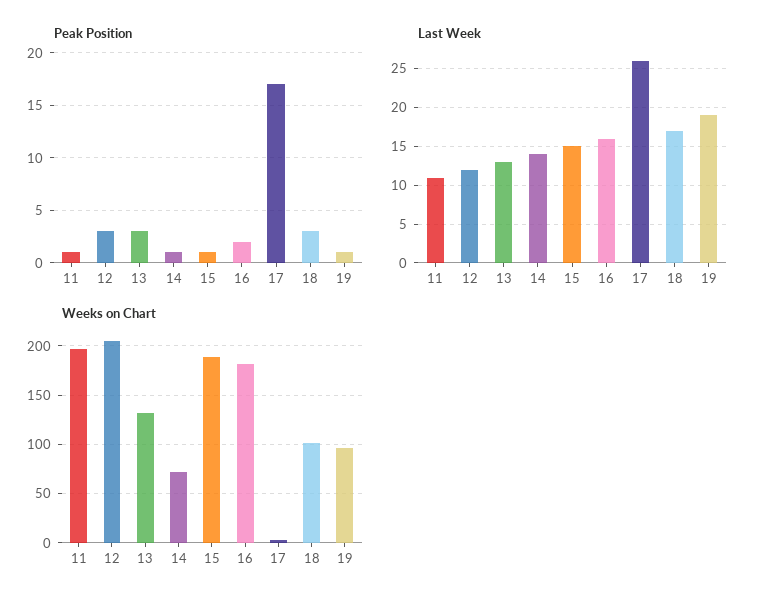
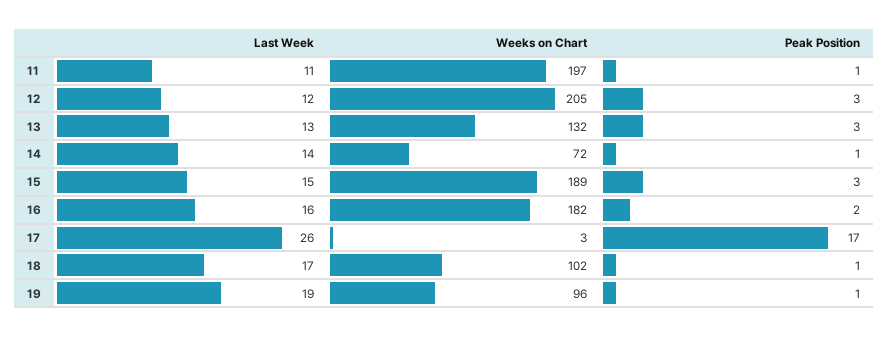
  {
    "Peak Position": {
      "11": 1,
      "12": 3,
      "13": 3,
      "14": 1,
-     "15": 1,
+     "15": 3,
      "16": 2,
      "17": 17,
-     "18": 3,
+     "18": 1,
      "19": 1
    },
    "Last Week": {
      "11": 11,
      "12": 12,
      "13": 13,
      "14": 14,
      "15": 15,
      "16": 16,
      "17": 26,
      "18": 17,
      "19": 19
    },
    "Weeks on Chart": {
      "11": 197,
      "12": 205,
      "13": 132,
      "14": 72,
      "15": 189,
      "16": 182,
      "17": 3,
      "18": 102,
      "19": 96
    }
  }

